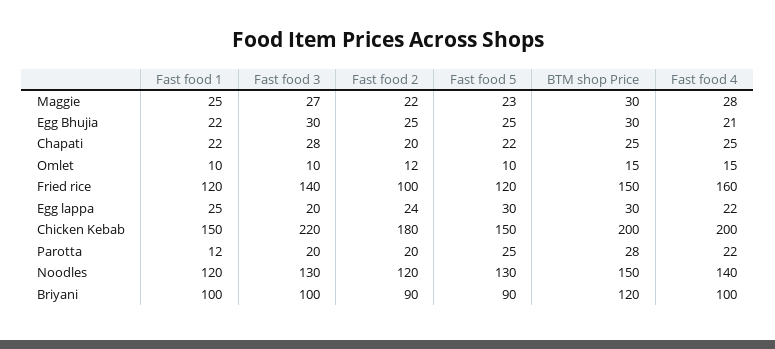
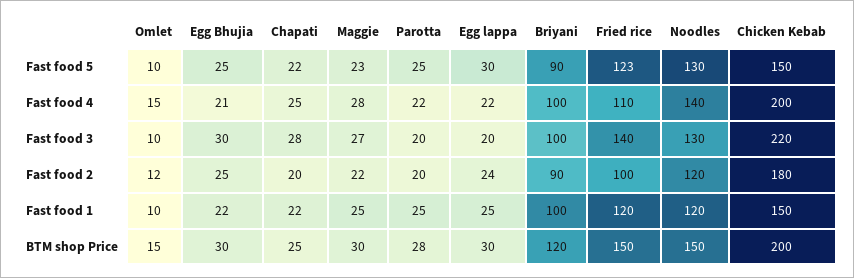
  {
    "Fast food 1": {
      "Maggie": 25,
      "Egg Bhujia": 22,
      "Chapati": 22,
      "Omlet": 10,
      "Fried rice": 120,
      "Egg lappa": 25,
      "Chicken Kebab": 150,
-     "Parotta": 12,
+     "Parotta": 25,
      "Noodles": 120,
      "Briyani": 100
    },
    "Fast food 3": {
      "Maggie": 27,
      "Egg Bhujia": 30,
      "Chapati": 28,
      "Omlet": 10,
      "Fried rice": 140,
      "Egg lappa": 20,
      "Chicken Kebab": 220,
      "Parotta": 20,
      "Noodles": 130,
      "Briyani": 100
    },
    "Fast food 2": {
      "Maggie": 22,
      "Egg Bhujia": 25,
      "Chapati": 20,
      "Omlet": 12,
      "Fried rice": 100,
      "Egg lappa": 24,
      "Chicken Kebab": 180,
      "Parotta": 20,
      "Noodles": 120,
      "Briyani": 90
    },
    "Fast food 5": {
      "Maggie": 23,
      "Egg Bhujia": 25,
      "Chapati": 22,
      "Omlet": 10,
-     "Fried rice": 120,
+     "Fried rice": 123,
      "Egg lappa": 30,
      "Chicken Kebab": 150,
      "Parotta": 25,
      "Noodles": 130,
      "Briyani": 90
    },
    "BTM shop Price": {
      "Maggie": 30,
      "Egg Bhujia": 30,
      "Chapati": 25,
      "Omlet": 15,
      "Fried rice": 150,
      "Egg lappa": 30,
      "Chicken Kebab": 200,
      "Parotta": 28,
      "Noodles": 150,
      "Briyani": 120
    },
    "Fast food 4": {
      "Maggie": 28,
      "Egg Bhujia": 21,
      "Chapati": 25,
      "Omlet": 15,
-     "Fried rice": 160,
+     "Fried rice": 110,
      "Egg lappa": 22,
      "Chicken Kebab": 200,
      "Parotta": 22,
      "Noodles": 140,
      "Briyani": 100
    }
  }

